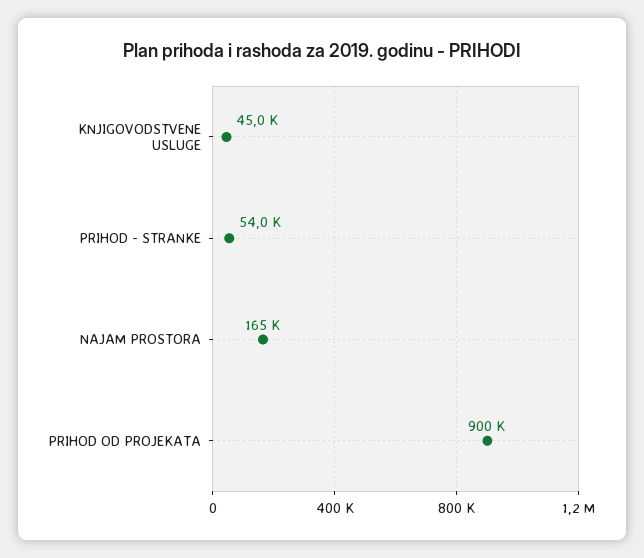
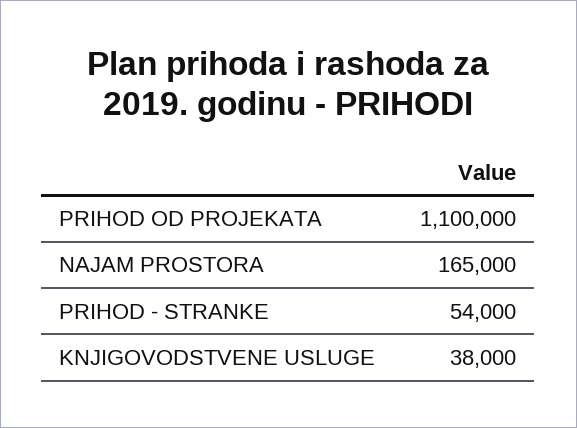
  {
-   "KNJIGOVODSTVENE USLUGE": 45000,
+   "KNJIGOVODSTVENE USLUGE": 38000,
    "PRIHOD - STRANKE": 54000,
    "NAJAM PROSTORA": 165000,
-   "PRIHOD OD PROJEKATA": 900000
+   "PRIHOD OD PROJEKATA": 1100000
  }

